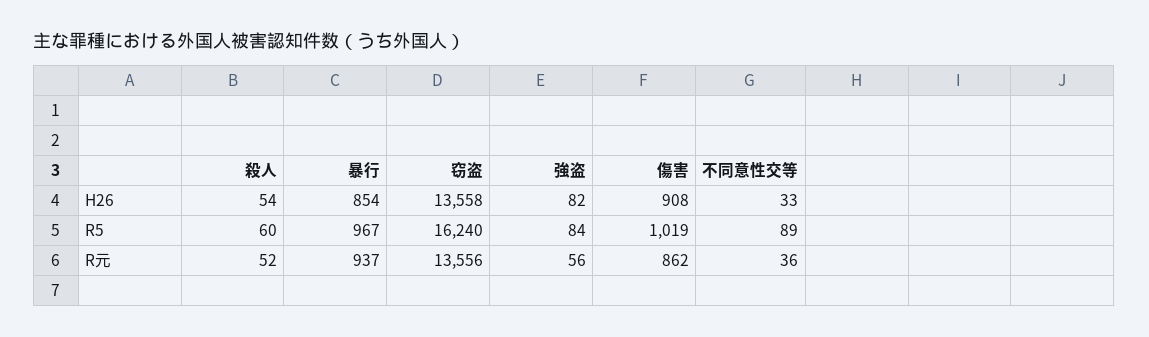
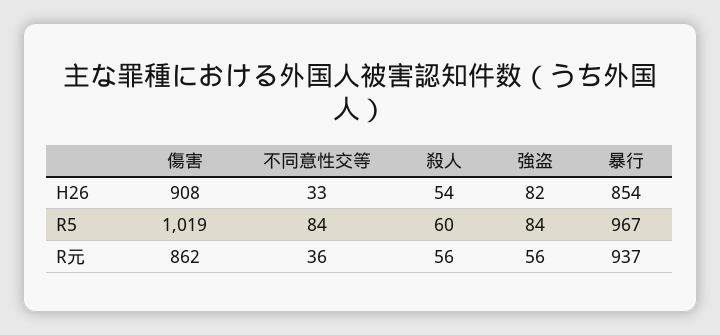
  {
    "殺人": {
      "H26": 54,
      "R5": 60,
-     "R元": 52
+     "R元": 56
    },
    "暴行": {
      "H26": 854,
      "R5": 967,
      "R元": 937
    },
-   "窃盗": {
-     "H26": 13558,
-     "R5": 16240,
-     "R元": 13556
-   },
    "強盗": {
      "H26": 82,
      "R5": 84,
      "R元": 56
    },
    "傷害": {
      "H26": 908,
      "R5": 1019,
      "R元": 862
    },
    "不同意性交等": {
      "H26": 33,
-     "R5": 89,
+     "R5": 84,
      "R元": 36
    }
  }

